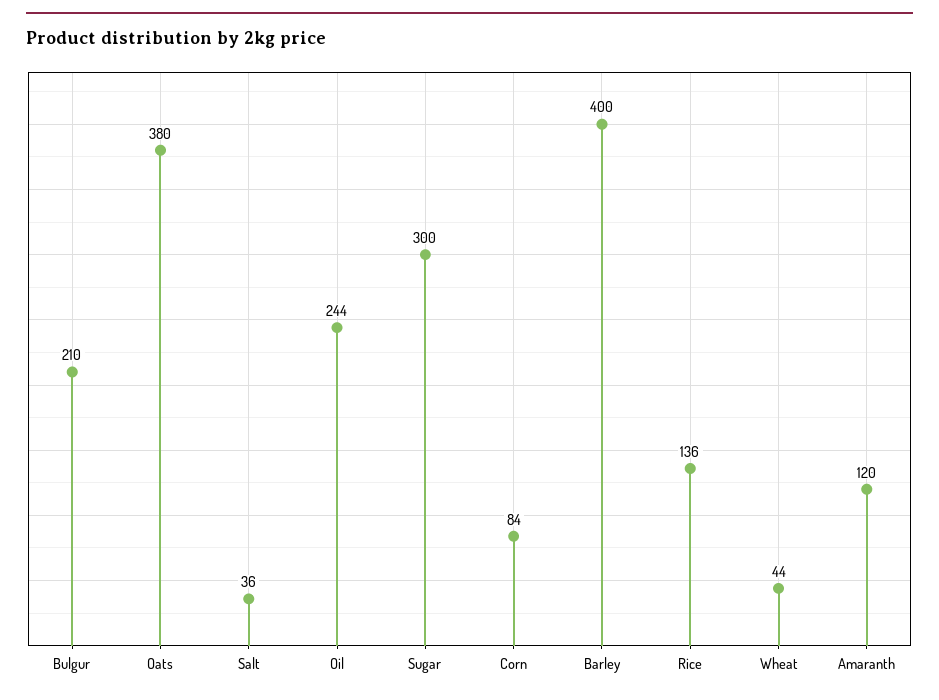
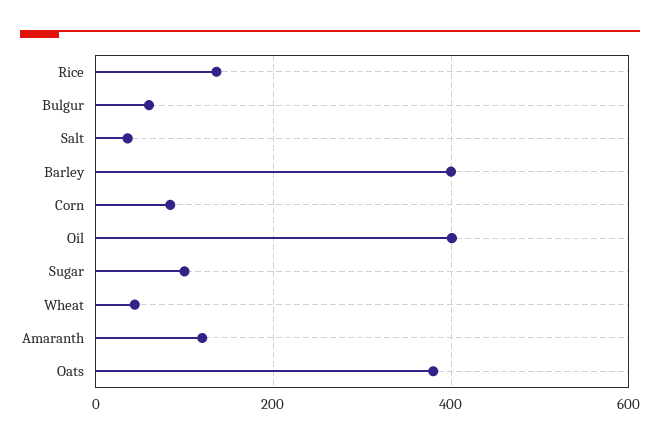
  {
-   "Bulgur": 210,
+   "Bulgur": 60,
    "Oats": 380,
    "Salt": 36,
-   "Oil": 244,
+   "Oil": 400,
-   "Sugar": 300,
+   "Sugar": 100,
    "Corn": 84,
    "Barley": 400,
    "Rice": 136,
    "Wheat": 44,
    "Amaranth": 120
  }

